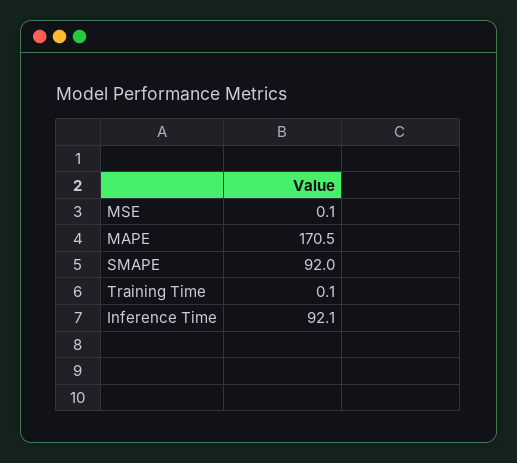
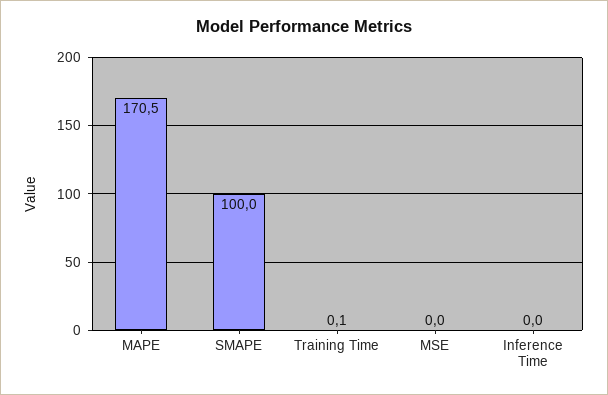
  {
-   "MSE": 0.1,
+   "MSE": 0,
    "MAPE": 170.5,
-   "SMAPE": 92,
+   "SMAPE": 100,
    "Training Time": 0.1,
-   "Inference Time": 92.1
+   "Inference Time": 0
  }

